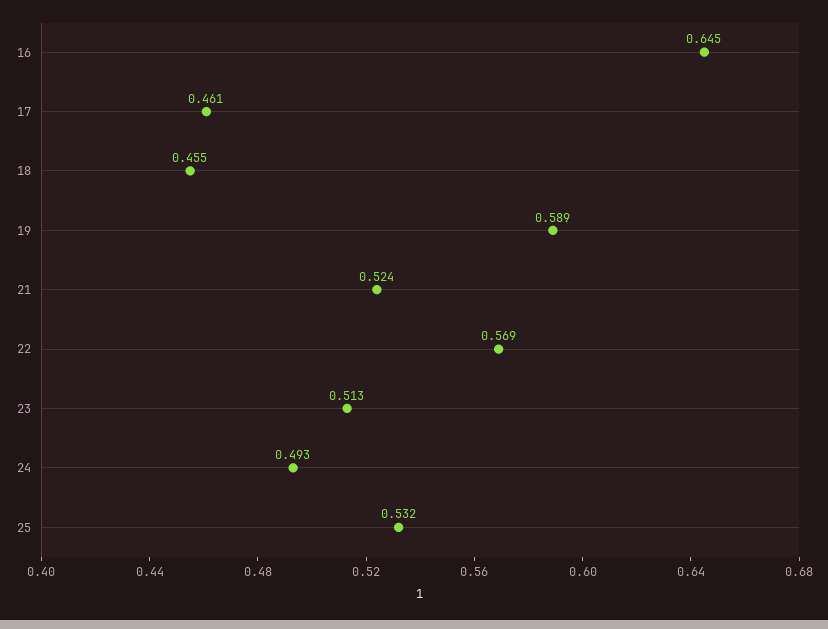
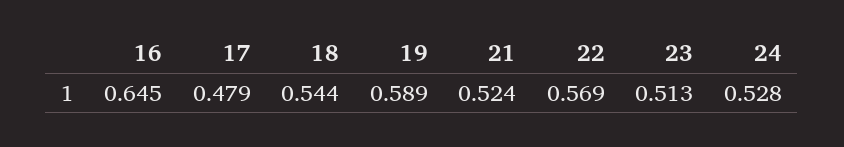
  {
    "16": 0.645,
-   "17": 0.461,
+   "17": 0.479,
-   "18": 0.455,
+   "18": 0.544,
    "19": 0.589,
    "21": 0.524,
    "22": 0.569,
    "23": 0.513,
-   "24": 0.493,
+   "24": 0.528
-   "25": 0.532
  }

